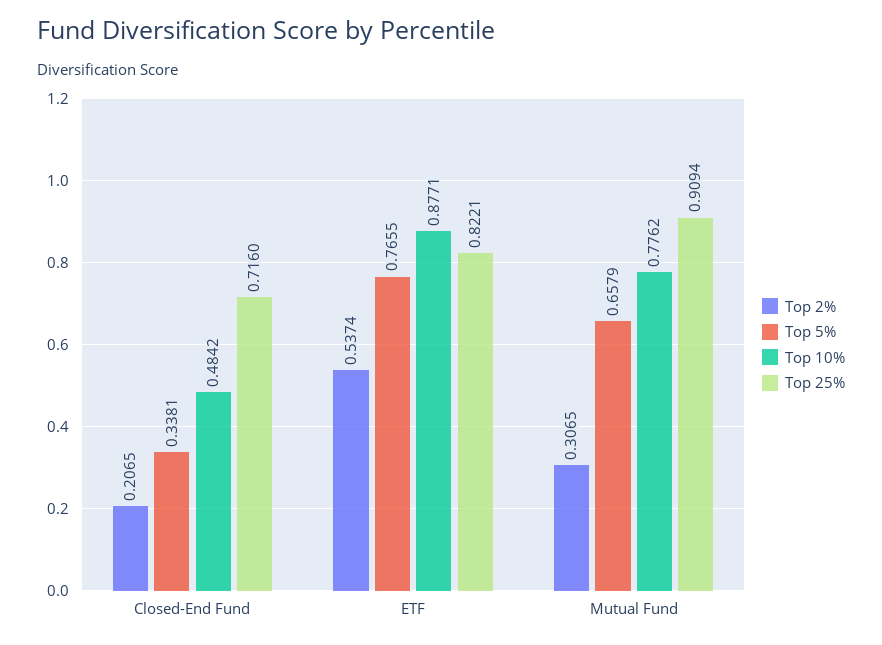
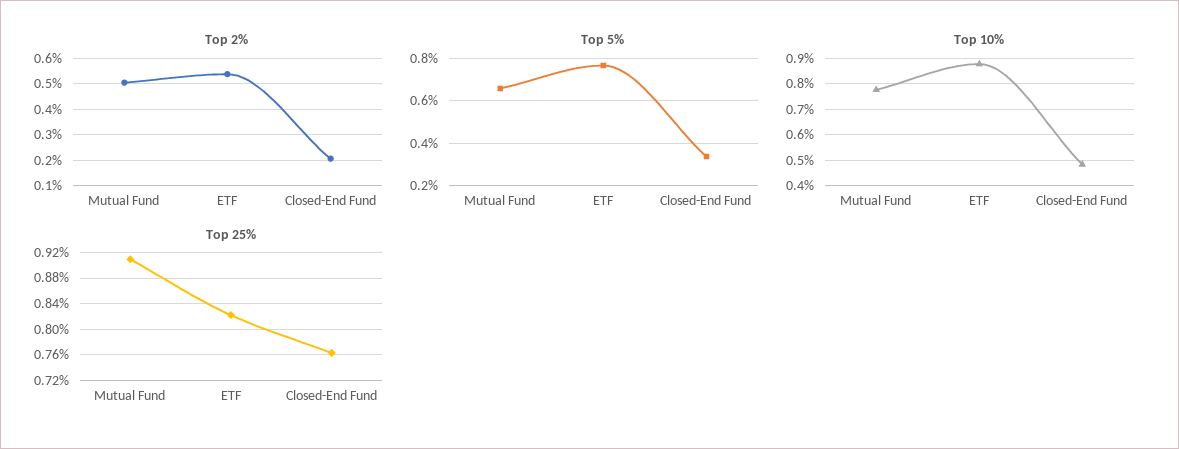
  {
    "Top 2%": {
      "Closed-End Fund": 0.2065,
      "ETF": 0.5374,
-     "Mutual Fund": 0.3065
+     "Mutual Fund": 0.5
    },
    "Top 5%": {
      "Closed-End Fund": 0.3381,
      "ETF": 0.7655,
      "Mutual Fund": 0.6579
    },
    "Top 10%": {
      "Closed-End Fund": 0.4842,
      "ETF": 0.8771,
      "Mutual Fund": 0.7762
    },
    "Top 25%": {
-     "Closed-End Fund": 0.716,
+     "Closed-End Fund": 0.76,
      "ETF": 0.8221,
      "Mutual Fund": 0.9094
    }
  }

